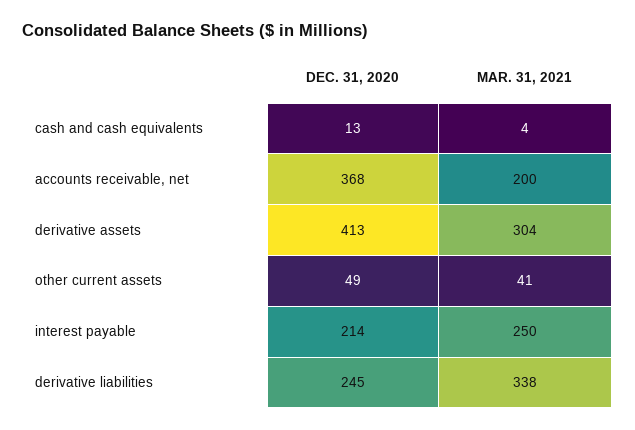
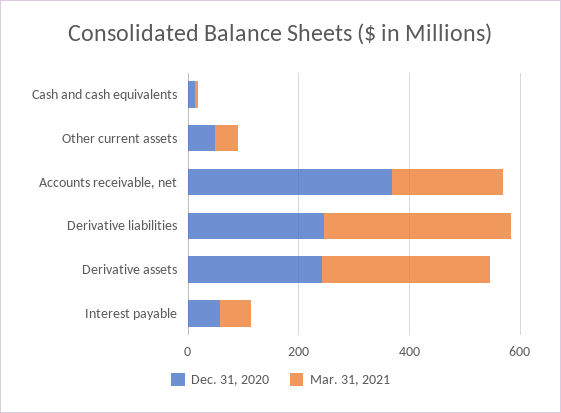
  {
    "DEC. 31, 2020": {
      "cash and cash equivalents": 13,
      "accounts receivable, net": 368,
-     "derivative assets": 413,
+     "derivative assets": 250,
      "other current assets": 49,
-     "interest payable": 214,
+     "interest payable": 50,
      "derivative liabilities": 245
    },
    "MAR. 31, 2021": {
      "cash and cash equivalents": 4,
      "accounts receivable, net": 200,
      "derivative assets": 304,
      "other current assets": 41,
-     "interest payable": 250,
+     "interest payable": 50,
      "derivative liabilities": 338
    }
  }

